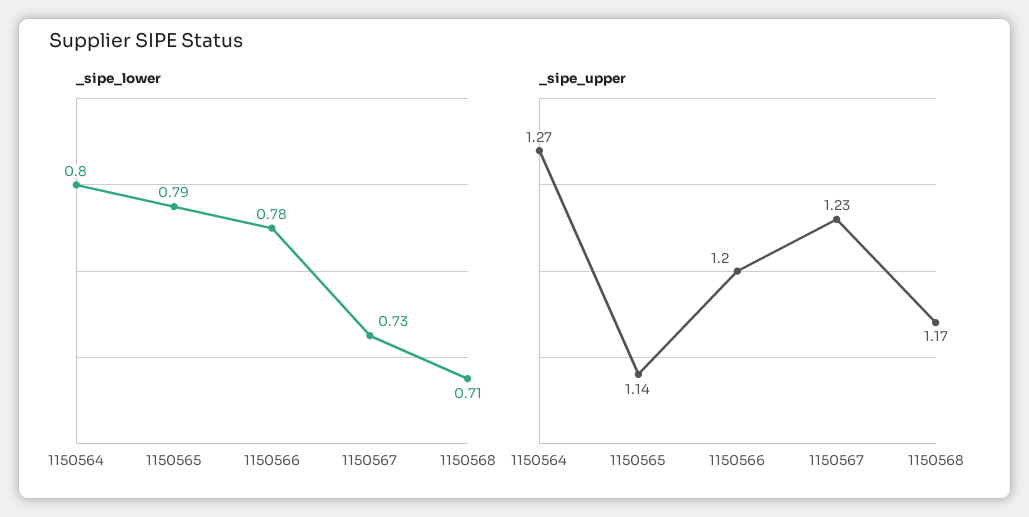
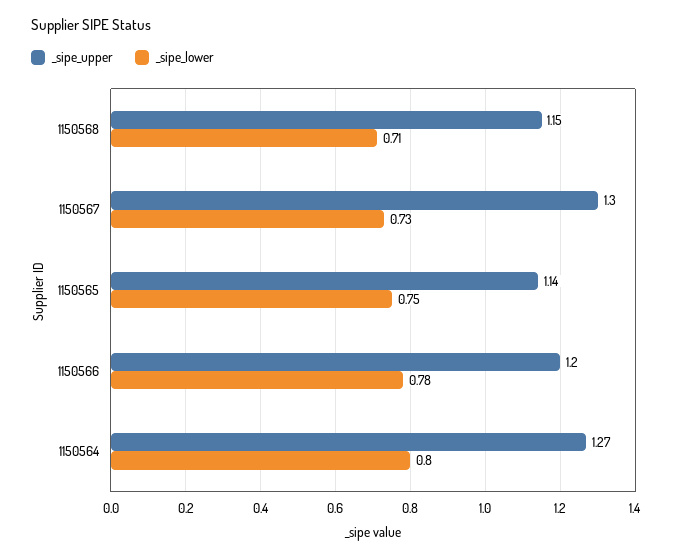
  {
    "_sipe_lower": {
      "1150564": 0.8,
-     "1150565": 0.79,
+     "1150565": 0.75,
      "1150566": 0.78,
      "1150567": 0.73,
      "1150568": 0.71
    },
    "_sipe_upper": {
      "1150564": 1.27,
      "1150565": 1.14,
      "1150566": 1.2,
-     "1150567": 1.23,
+     "1150567": 1.3,
-     "1150568": 1.17
+     "1150568": 1.15
    }
  }

